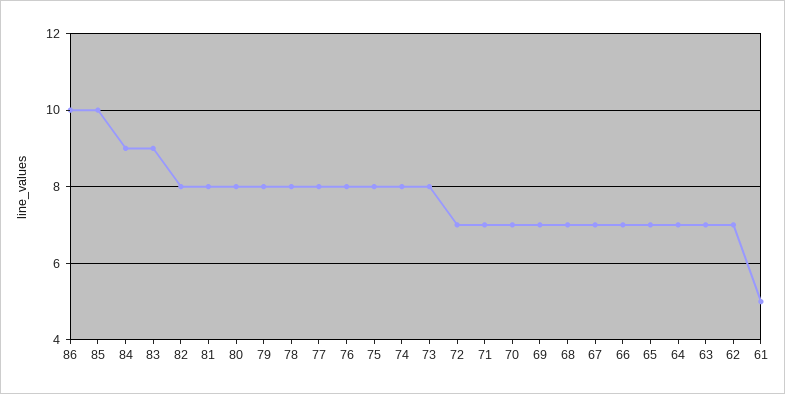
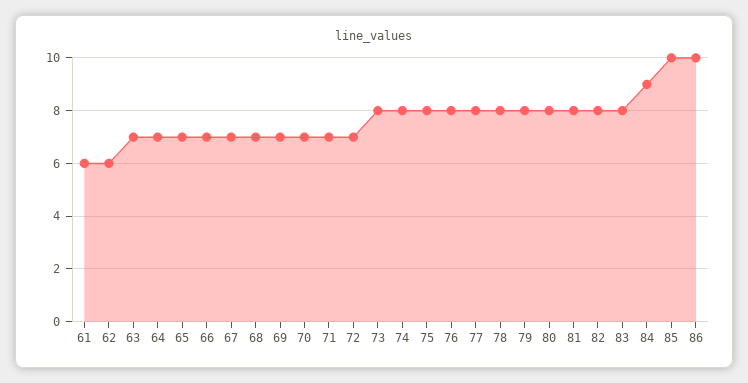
  {
    "86": 10,
    "85": 10,
    "84": 9,
-   "83": 9,
+   "83": 8,
    "82": 8,
    "81": 8,
    "80": 8,
    "79": 8,
    "78": 8,
    "77": 8,
    "76": 8,
    "75": 8,
    "74": 8,
    "73": 8,
    "72": 7,
    "71": 7,
    "70": 7,
    "69": 7,
    "68": 7,
    "67": 7,
    "66": 7,
    "65": 7,
    "64": 7,
    "63": 7,
-   "62": 7,
+   "62": 6,
-   "61": 5
+   "61": 6
  }

